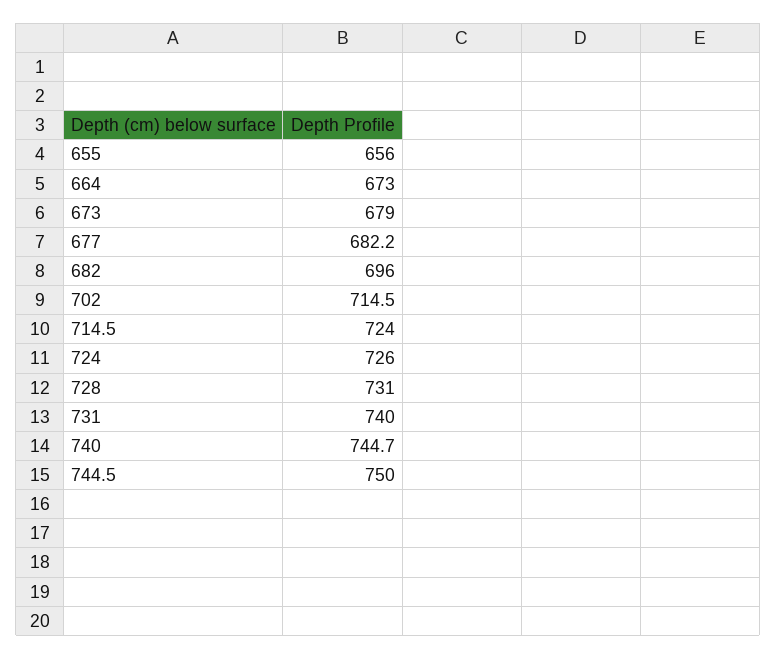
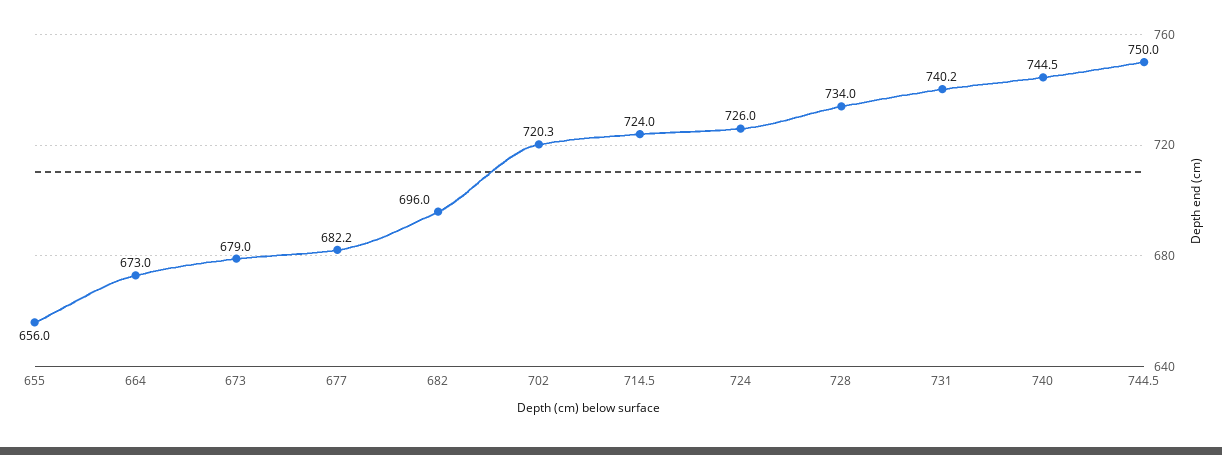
  {
    "655": 656,
    "664": 673,
    "673": 679,
    "677": 682.2,
    "682": 696,
-   "702": 714.5,
+   "702": 720.3,
    "714.5": 724,
    "724": 726,
-   "728": 731,
+   "728": 734,
-   "731": 740,
+   "731": 740.2,
-   "740": 744.7,
+   "740": 744.5,
    "744.5": 750
  }

